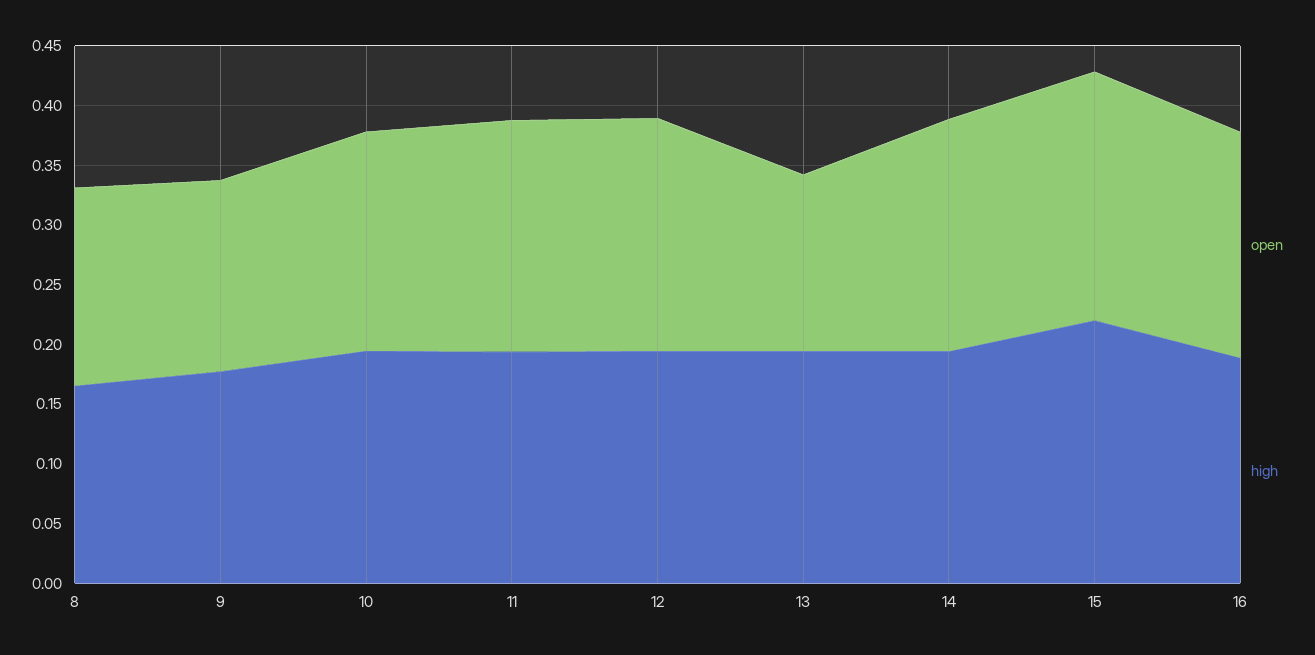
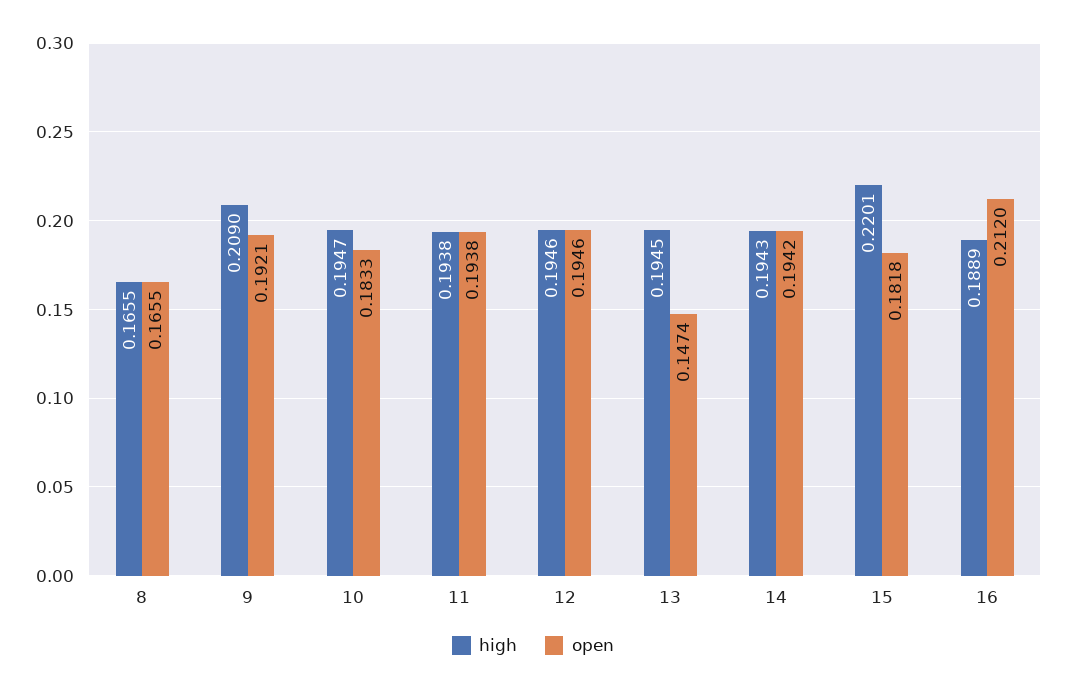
  {
    "open": {
      "8": 0.1655,
-     "9": 0.16,
+     "9": 0.1921,
      "10": 0.1833,
      "11": 0.1938,
      "12": 0.1946,
      "13": 0.1474,
      "14": 0.1942,
-     "15": 0.21,
+     "15": 0.1818,
-     "16": 0.19
+     "16": 0.212
    },
    "high": {
      "8": 0.1655,
-     "9": 0.18,
+     "9": 0.209,
      "10": 0.1947,
      "11": 0.1938,
      "12": 0.1946,
      "13": 0.1945,
      "14": 0.1943,
      "15": 0.2201,
      "16": 0.1889
    }
  }

